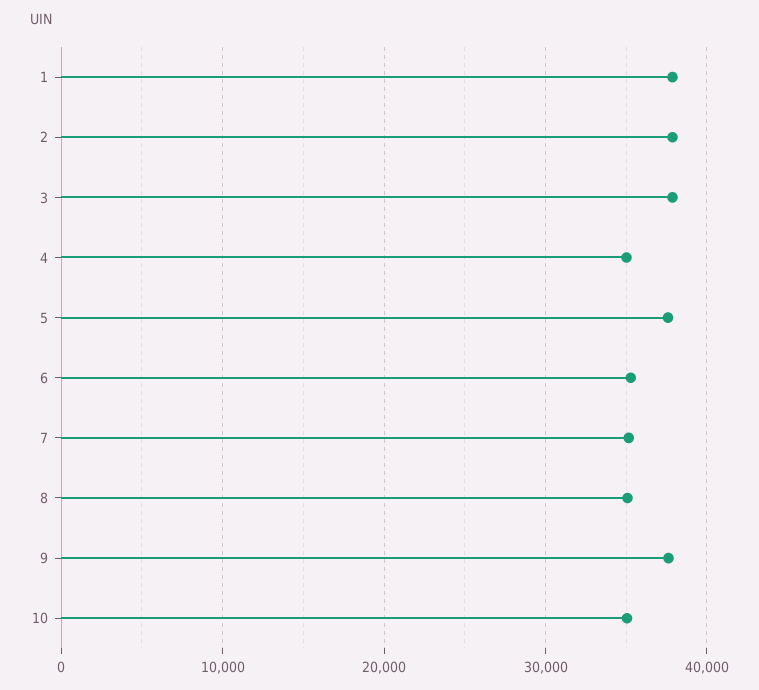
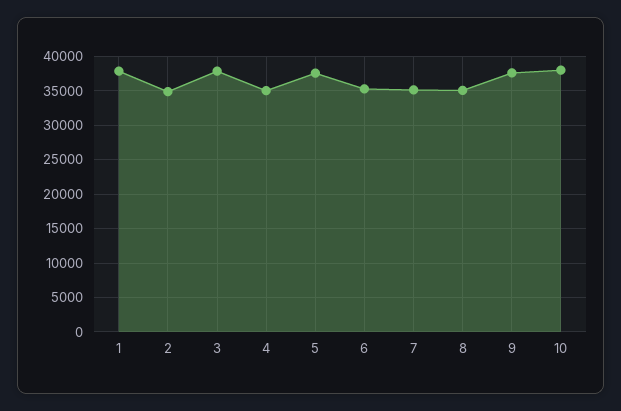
  {
    "1": 38000,
-   "2": 38000,
+   "2": 35000,
    "3": 38000,
    "4": 35000,
    "5": 38000,
    "6": 35000,
    "7": 35000,
    "8": 35000,
    "9": 38000,
-   "10": 35000
+   "10": 38000
  }

